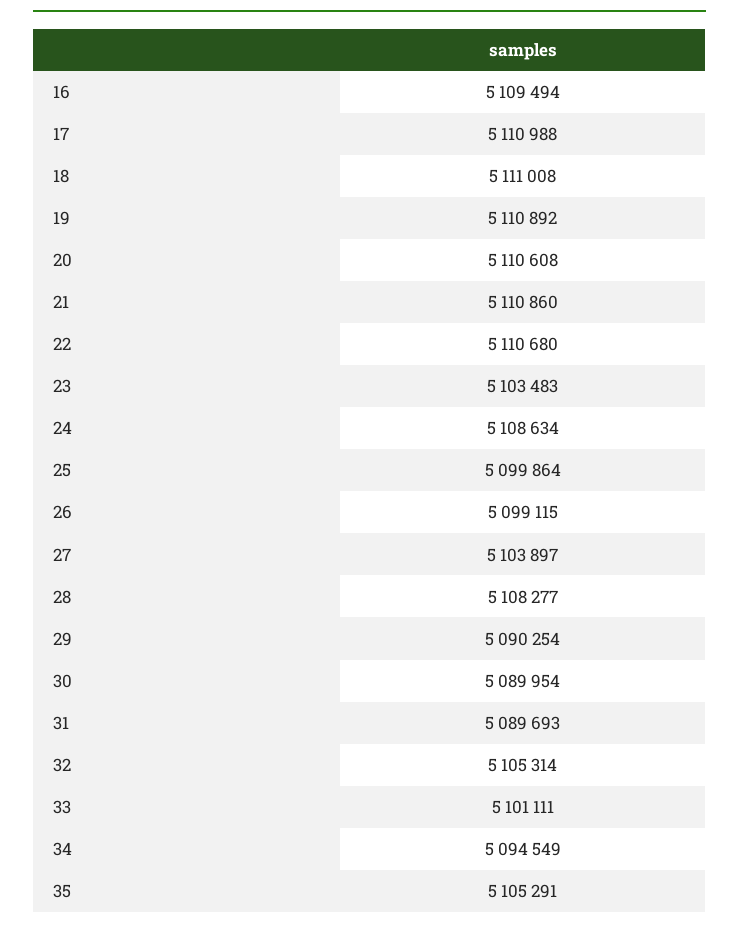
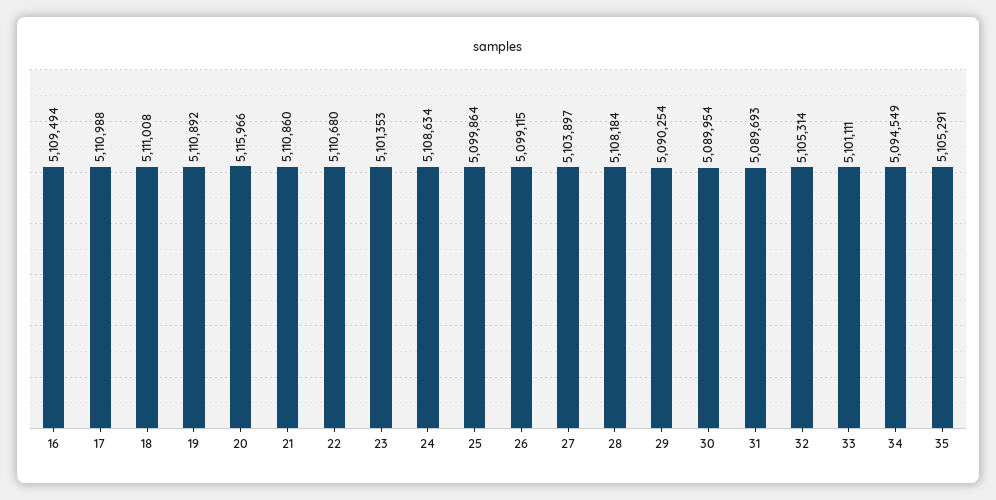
  {
    "16": 5109494,
    "17": 5110988,
    "18": 5111008,
    "19": 5110892,
-   "20": 5110608,
+   "20": 5115966,
    "21": 5110860,
    "22": 5110680,
-   "23": 5103483,
+   "23": 5101353,
    "24": 5108634,
    "25": 5099864,
    "26": 5099115,
    "27": 5103897,
-   "28": 5108277,
+   "28": 5108184,
    "29": 5090254,
    "30": 5089954,
    "31": 5089693,
    "32": 5105314,
    "33": 5101111,
    "34": 5094549,
    "35": 5105291
  }

